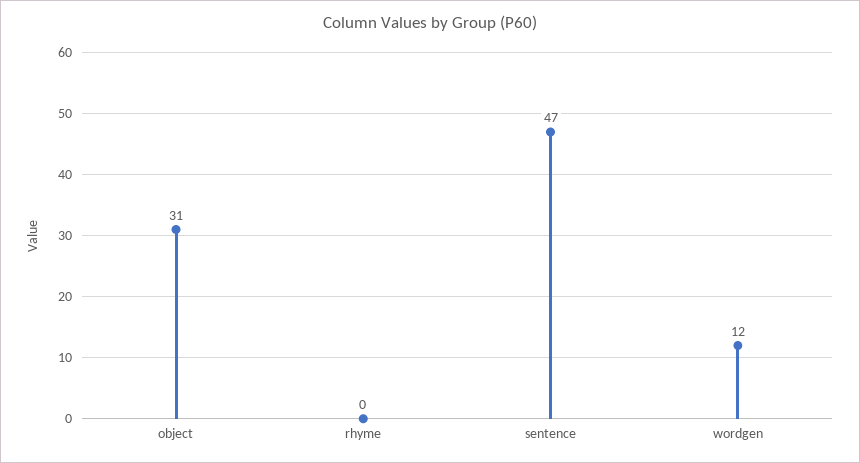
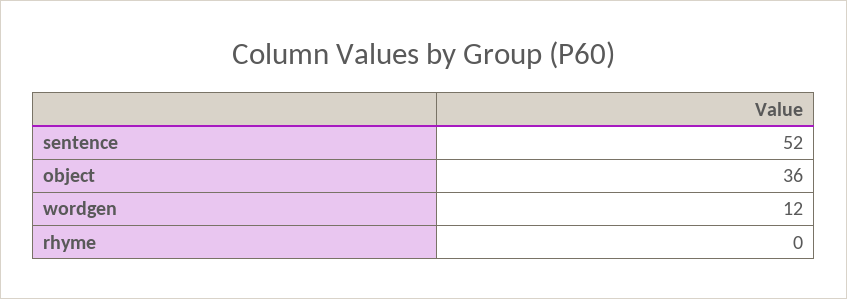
  {
-   "object": 31,
+   "object": 36,
    "rhyme": 0,
-   "sentence": 47,
+   "sentence": 52,
    "wordgen": 12
  }

